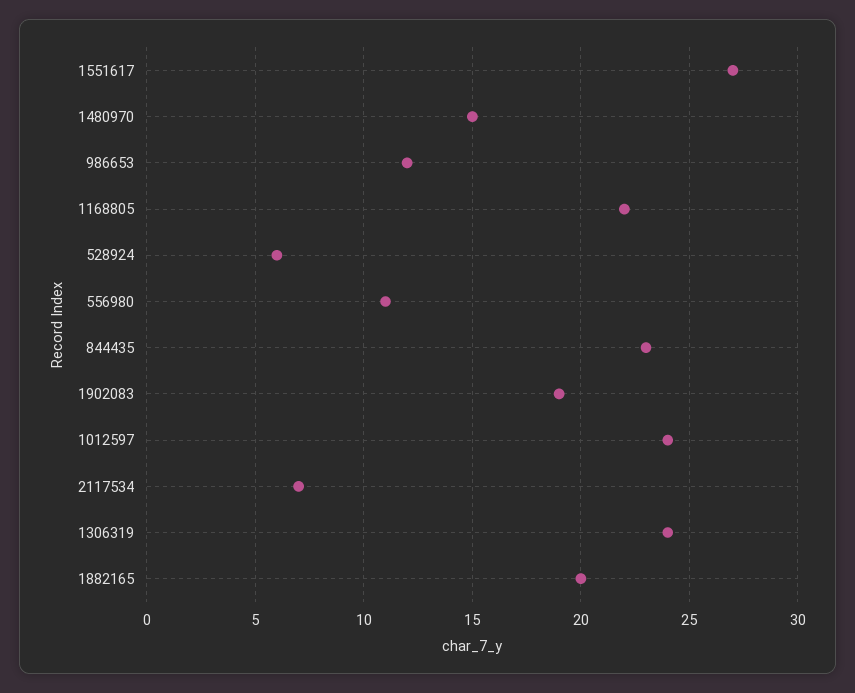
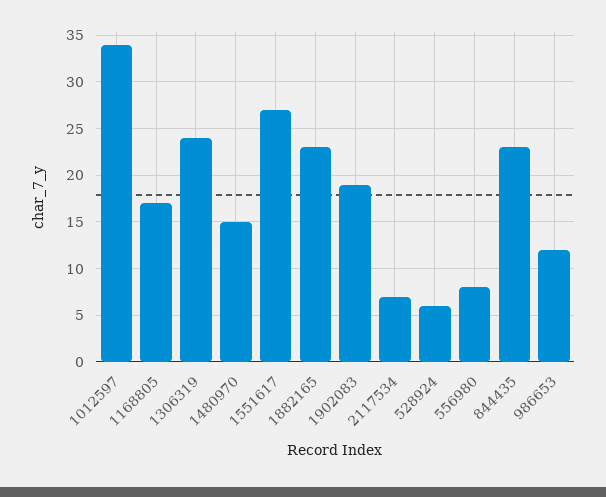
  {
    "1551617": 27,
    "1480970": 15,
    "986653": 12,
-   "1168805": 22,
+   "1168805": 17,
    "528924": 6,
-   "556980": 11,
+   "556980": 8,
    "844435": 23,
    "1902083": 19,
-   "1012597": 24,
+   "1012597": 34,
    "2117534": 7,
    "1306319": 24,
-   "1882165": 20
+   "1882165": 23
  }

